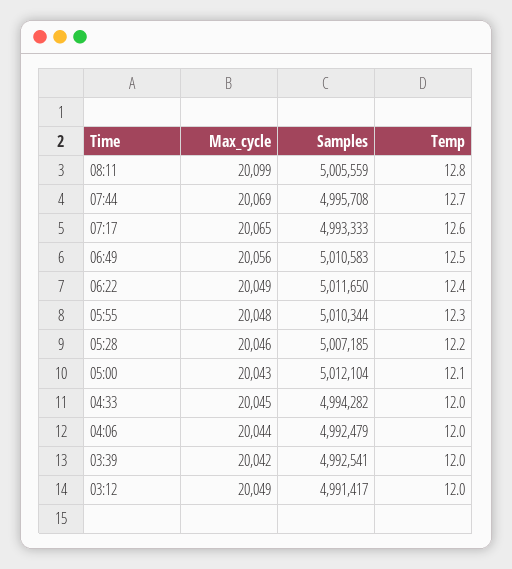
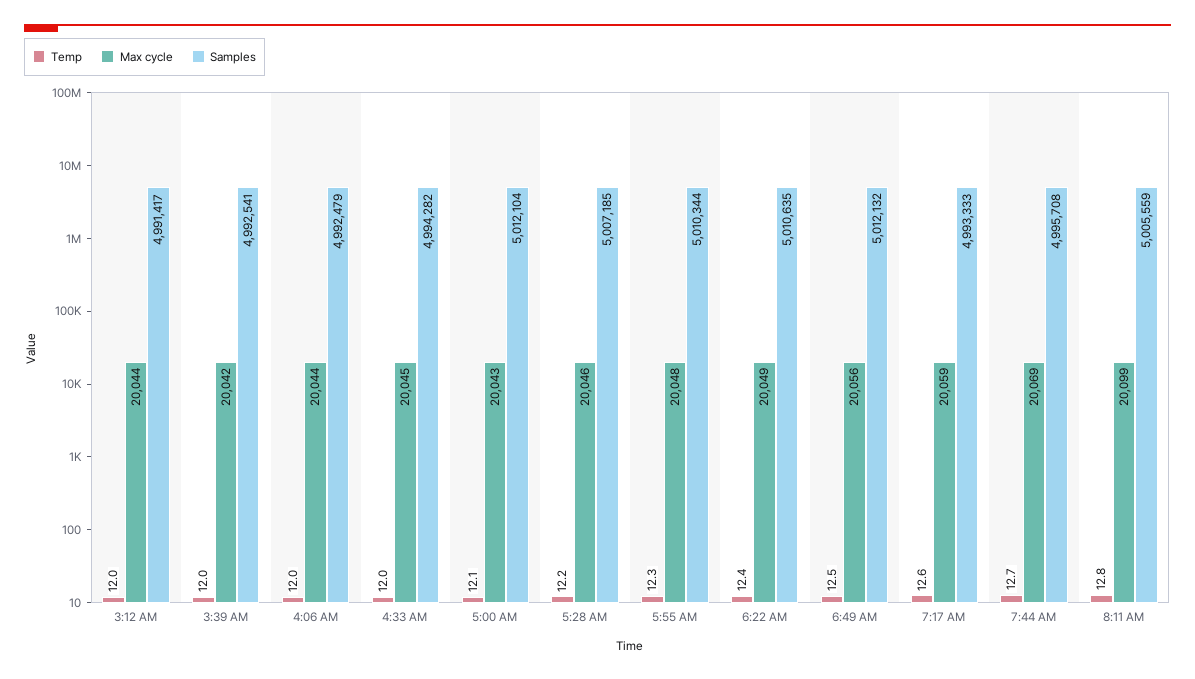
  {
    "Max_cycle": {
      "08:11": 20099,
      "07:44": 20069,
-     "07:17": 20065,
+     "07:17": 20059,
      "06:49": 20056,
      "06:22": 20049,
      "05:55": 20048,
      "05:28": 20046,
      "05:00": 20043,
      "04:33": 20045,
      "04:06": 20044,
      "03:39": 20042,
-     "03:12": 20049
+     "03:12": 20044
    },
    "Samples": {
      "08:11": 5005559,
      "07:44": 4995708,
      "07:17": 4993333,
-     "06:49": 5010583,
+     "06:49": 5012132,
-     "06:22": 5011650,
+     "06:22": 5010635,
      "05:55": 5010344,
      "05:28": 5007185,
      "05:00": 5012104,
      "04:33": 4994282,
      "04:06": 4992479,
      "03:39": 4992541,
      "03:12": 4991417
    },
    "Temp": {
      "08:11": 12.8,
      "07:44": 12.7,
      "07:17": 12.6,
      "06:49": 12.5,
      "06:22": 12.4,
      "05:55": 12.3,
      "05:28": 12.2,
      "05:00": 12.1,
      "04:33": 12,
      "04:06": 12,
      "03:39": 12,
      "03:12": 12
    }
  }

